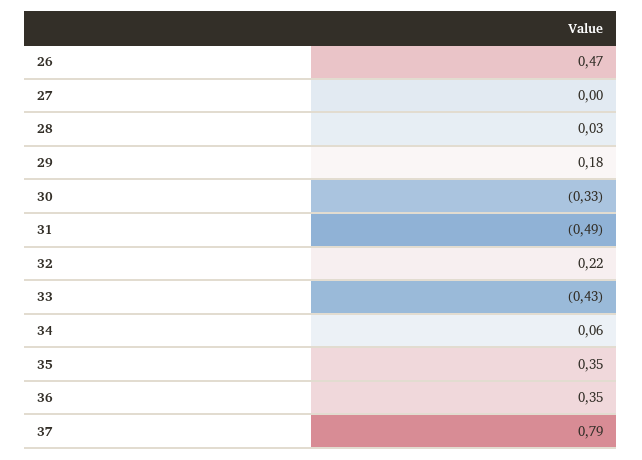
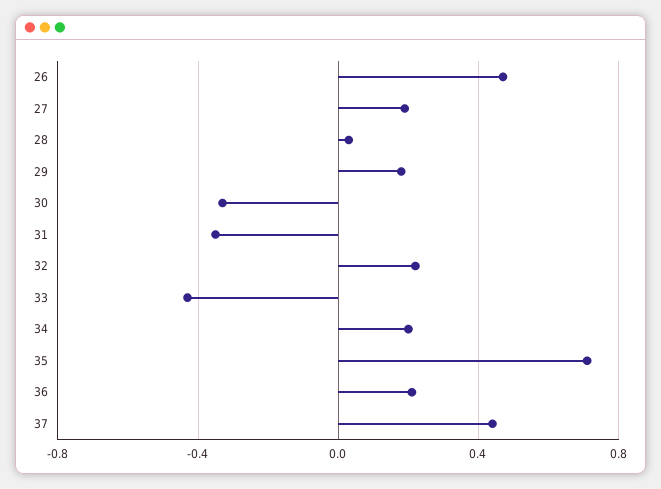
  {
    "26": 0.47,
-   "27": 0,
+   "27": 0.2,
    "28": 0.03,
    "29": 0.18,
    "30": -0.33,
-   "31": -0.49,
+   "31": -0.35,
    "32": 0.22,
    "33": -0.43,
-   "34": 0.06,
+   "34": 0.2,
-   "35": 0.35,
+   "35": 0.7,
-   "36": 0.35,
+   "36": 0.2,
-   "37": 0.79
+   "37": 0.45
  }

